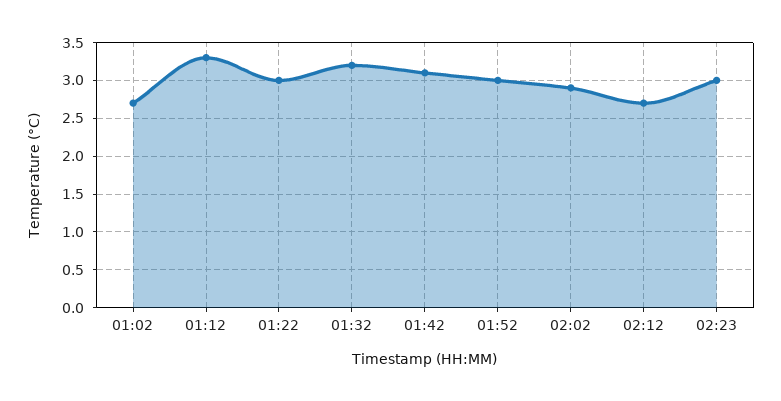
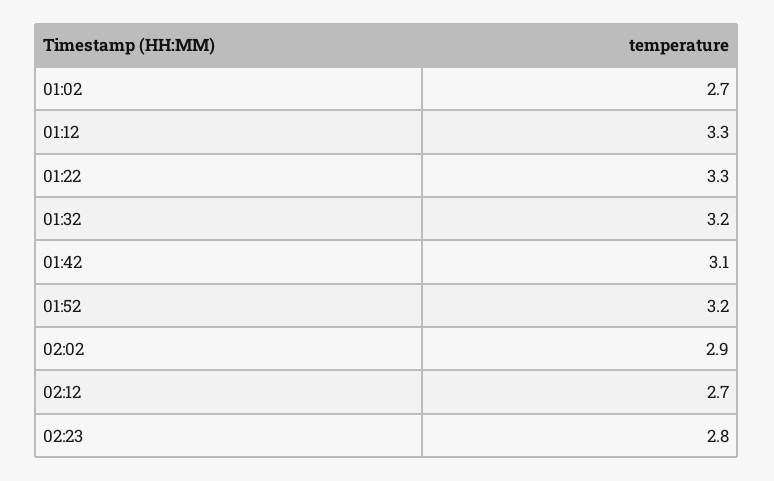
  {
    "01:02": 2.7,
    "01:12": 3.3,
-   "01:22": 3,
+   "01:22": 3.3,
    "01:32": 3.2,
    "01:42": 3.1,
-   "01:52": 3,
+   "01:52": 3.2,
    "02:02": 2.9,
    "02:12": 2.7,
-   "02:23": 3
+   "02:23": 2.8
  }

